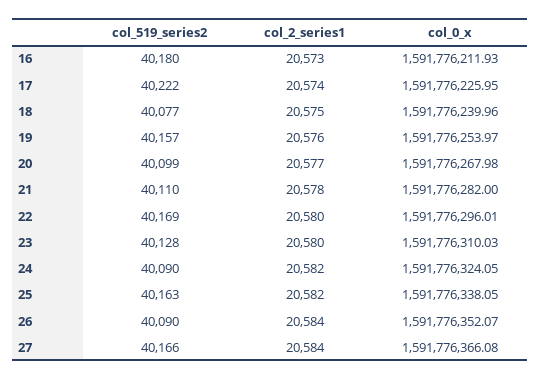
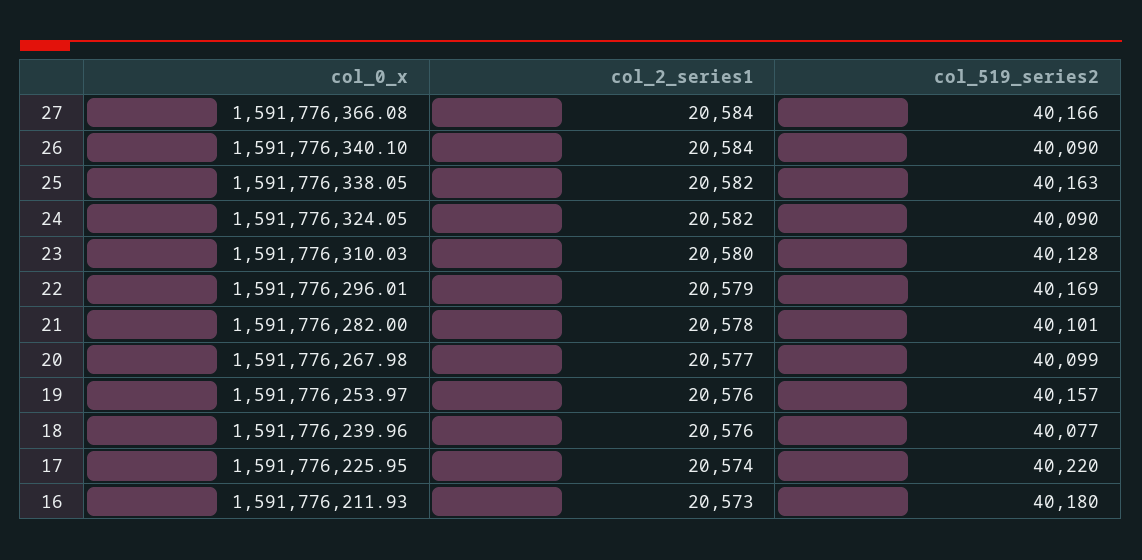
  {
    "col_519_series2": {
      "16": 40180,
-     "17": 40222,
+     "17": 40220,
      "18": 40077,
      "19": 40157,
      "20": 40099,
-     "21": 40110,
+     "21": 40101,
      "22": 40169,
      "23": 40128,
      "24": 40090,
      "25": 40163,
      "26": 40090,
      "27": 40166
    },
    "col_2_series1": {
      "16": 20573,
      "17": 20574,
-     "18": 20575,
+     "18": 20576,
      "19": 20576,
      "20": 20577,
      "21": 20578,
-     "22": 20580,
+     "22": 20579,
      "23": 20580,
      "24": 20582,
      "25": 20582,
      "26": 20584,
      "27": 20584
    },
    "col_0_x": {
      "16": 1591776211.93,
      "17": 1591776225.95,
      "18": 1591776239.96,
      "19": 1591776253.97,
      "20": 1591776267.98,
      "21": 1591776282,
      "22": 1591776296.01,
      "23": 1591776310.03,
      "24": 1591776324.05,
      "25": 1591776338.05,
-     "26": 1591776352.07,
+     "26": 1591776340.1,
      "27": 1591776366.08
    }
  }

